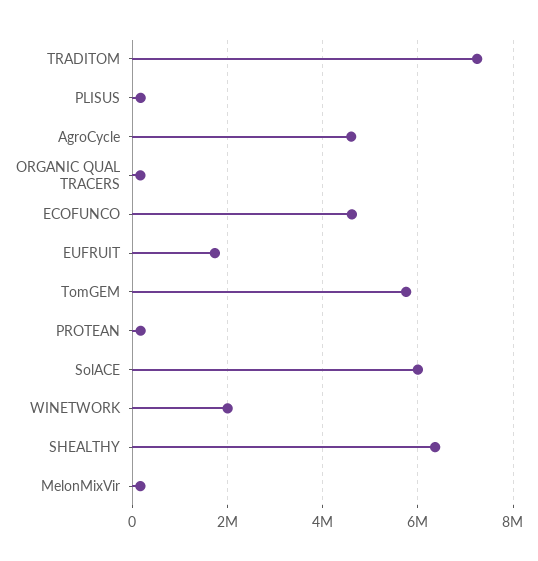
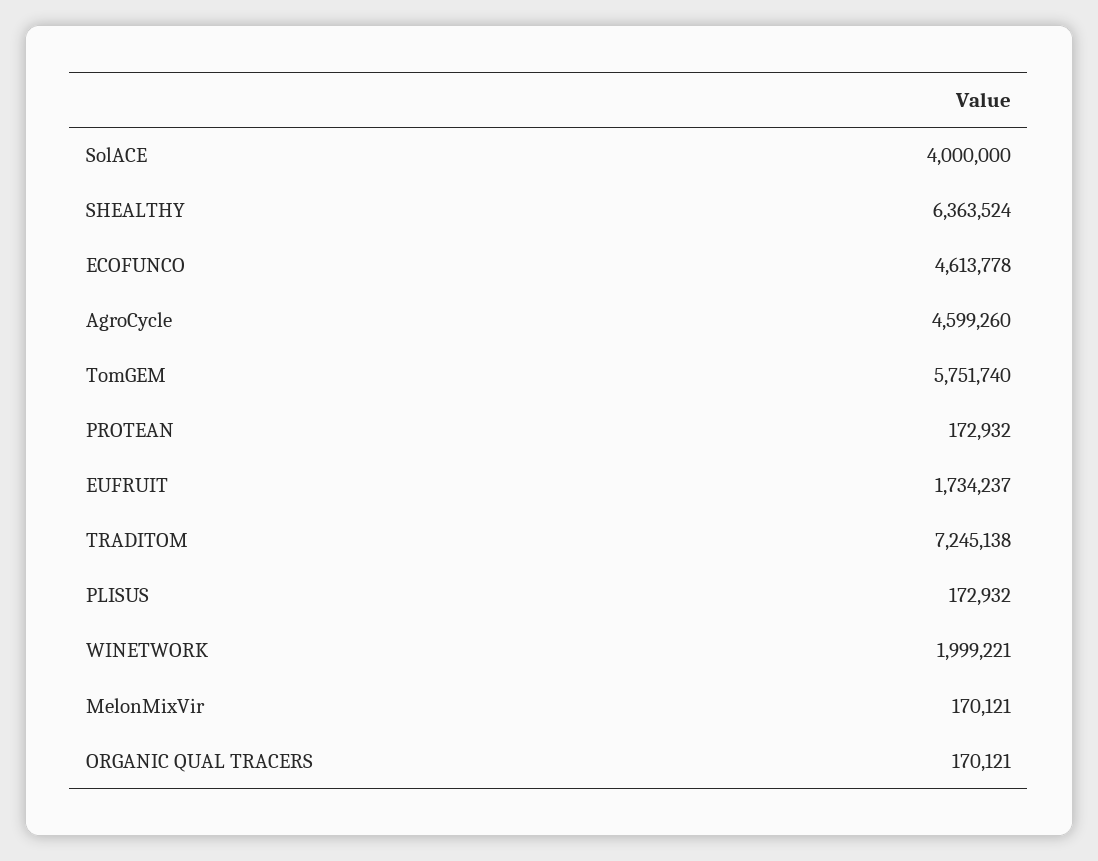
  {
    "TRADITOM": 7245138,
    "PLISUS": 172932,
    "AgroCycle": 4599260,
    "ORGANIC QUAL TRACERS": 170121,
    "ECOFUNCO": 4613778,
    "EUFRUIT": 1734237,
    "TomGEM": 5751740,
    "PROTEAN": 172932,
-   "SolACE": 6000000,
+   "SolACE": 4000000,
    "WINETWORK": 1999221,
    "SHEALTHY": 6363524,
    "MelonMixVir": 170121
  }

